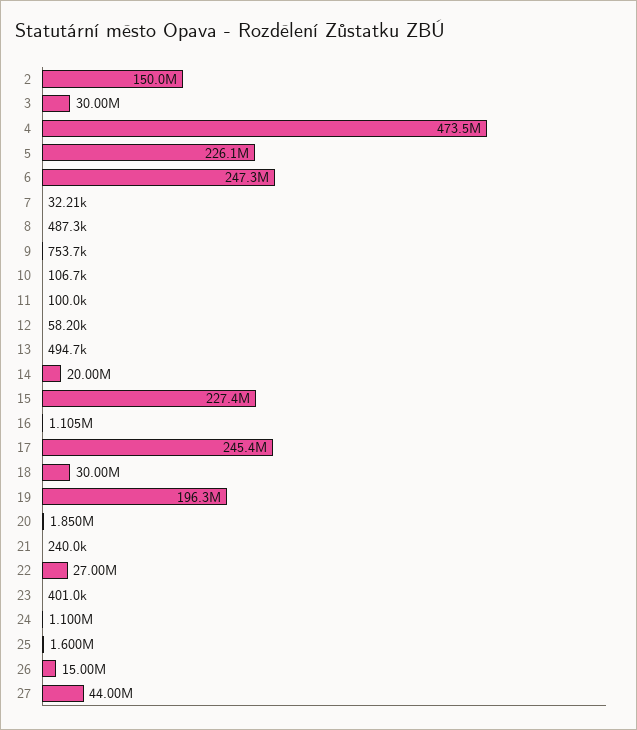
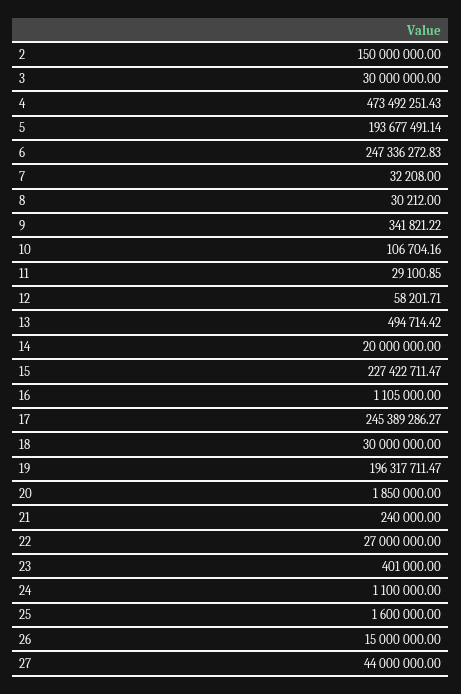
  {
    "2": 150000000,
    "3": 30000000,
    "4": 473492251.43,
-   "5": 226100000,
+   "5": 193677491.14,
    "6": 247336272.83,
    "7": 32208,
-   "8": 487300,
+   "8": 30212,
-   "9": 753700,
+   "9": 341821.22,
    "10": 106704.16,
-   "11": 100000,
+   "11": 29100.85,
    "12": 58201.71,
    "13": 494714.42,
    "14": 20000000,
    "15": 227422711.47,
    "16": 1105000,
    "17": 245389286.27,
    "18": 30000000,
    "19": 196317711.47,
    "20": 1850000,
    "21": 240000,
    "22": 27000000,
    "23": 401000,
    "24": 1100000,
    "25": 1600000,
    "26": 15000000,
    "27": 44000000
  }

